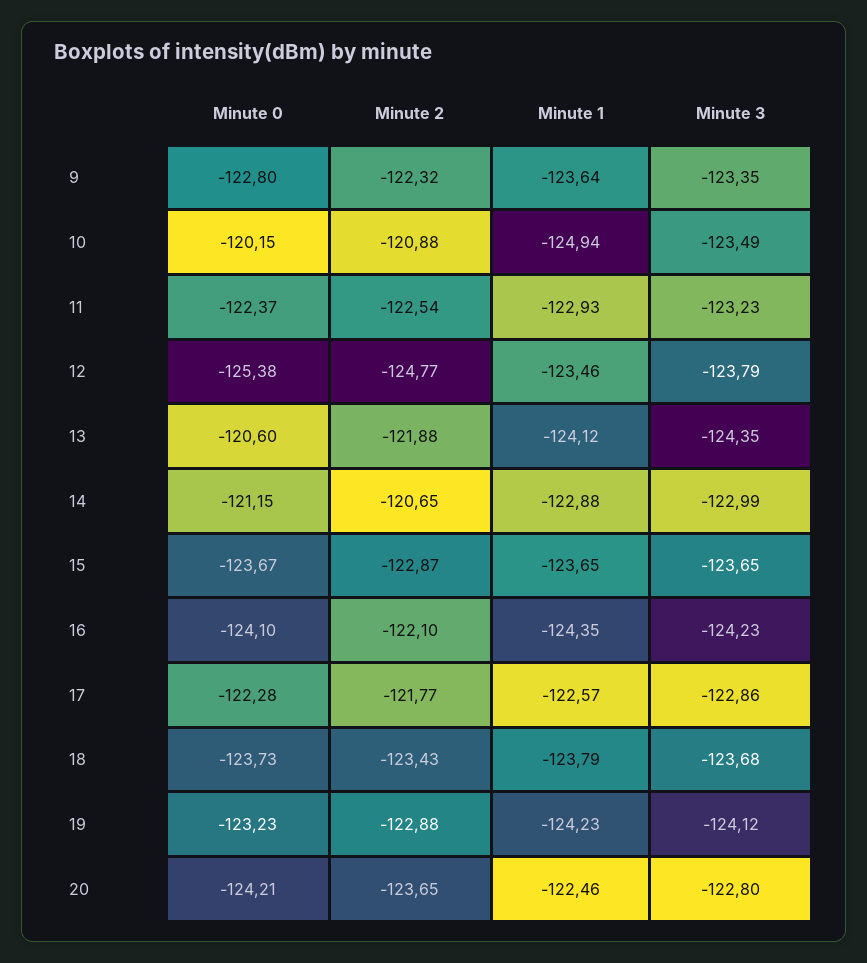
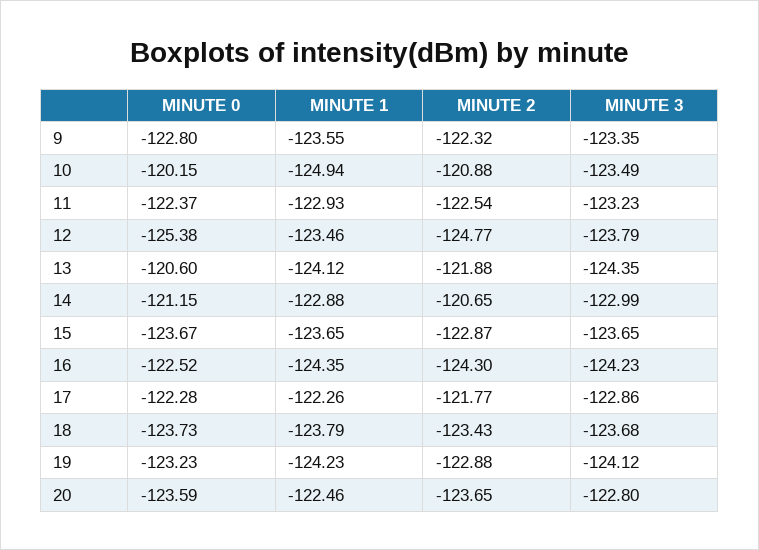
  {
    "Minute 0": {
      "9": -122.8,
      "10": -120.15,
      "11": -122.37,
      "12": -125.38,
      "13": -120.6,
      "14": -121.15,
      "15": -123.67,
-     "16": -124.1,
+     "16": -122.52,
      "17": -122.28,
      "18": -123.73,
      "19": -123.23,
-     "20": -124.21
+     "20": -123.59
    },
    "Minute 2": {
      "9": -122.32,
      "10": -120.88,
      "11": -122.54,
      "12": -124.77,
      "13": -121.88,
      "14": -120.65,
      "15": -122.87,
-     "16": -122.1,
+     "16": -124.3,
      "17": -121.77,
      "18": -123.43,
      "19": -122.88,
      "20": -123.65
    },
    "Minute 1": {
-     "9": -123.64,
+     "9": -123.55,
      "10": -124.94,
      "11": -122.93,
      "12": -123.46,
      "13": -124.12,
      "14": -122.88,
      "15": -123.65,
      "16": -124.35,
-     "17": -122.57,
+     "17": -122.26,
      "18": -123.79,
      "19": -124.23,
      "20": -122.46
    },
    "Minute 3": {
      "9": -123.35,
      "10": -123.49,
      "11": -123.23,
      "12": -123.79,
      "13": -124.35,
      "14": -122.99,
      "15": -123.65,
      "16": -124.23,
      "17": -122.86,
      "18": -123.68,
      "19": -124.12,
      "20": -122.8
    }
  }

